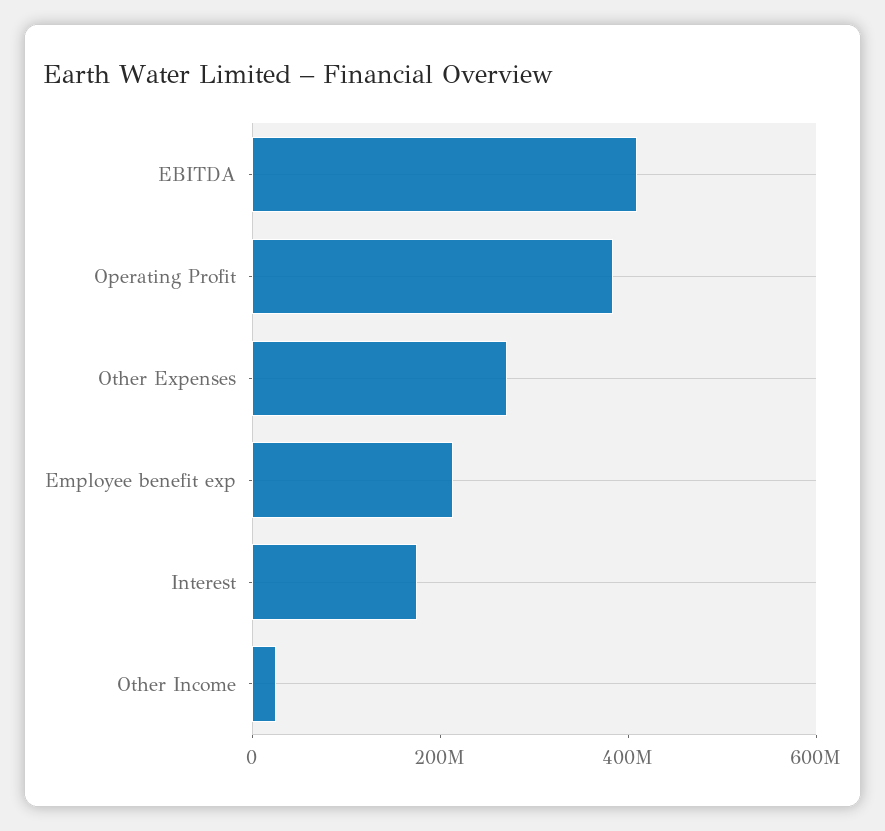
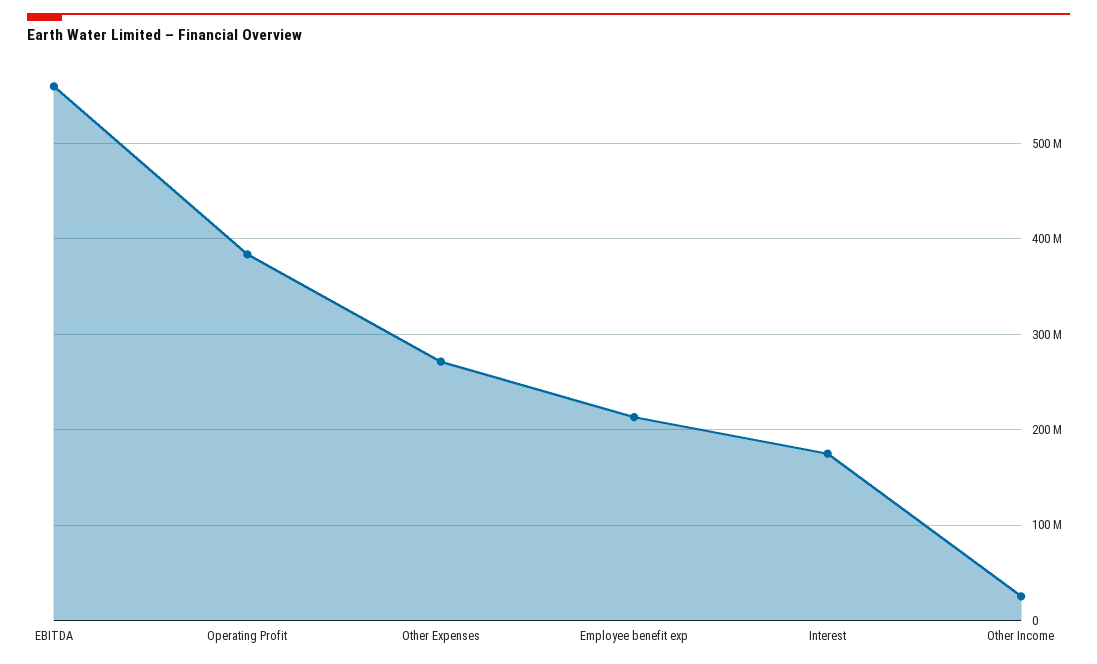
  {
-   "EBITDA": 400000000,
+   "EBITDA": 560000000,
    "Operating Profit": 380000000,
    "Other Expenses": 270000000,
    "Employee benefit exp": 210000000,
    "Interest": 170000000,
    "Other Income": 30000000
  }

